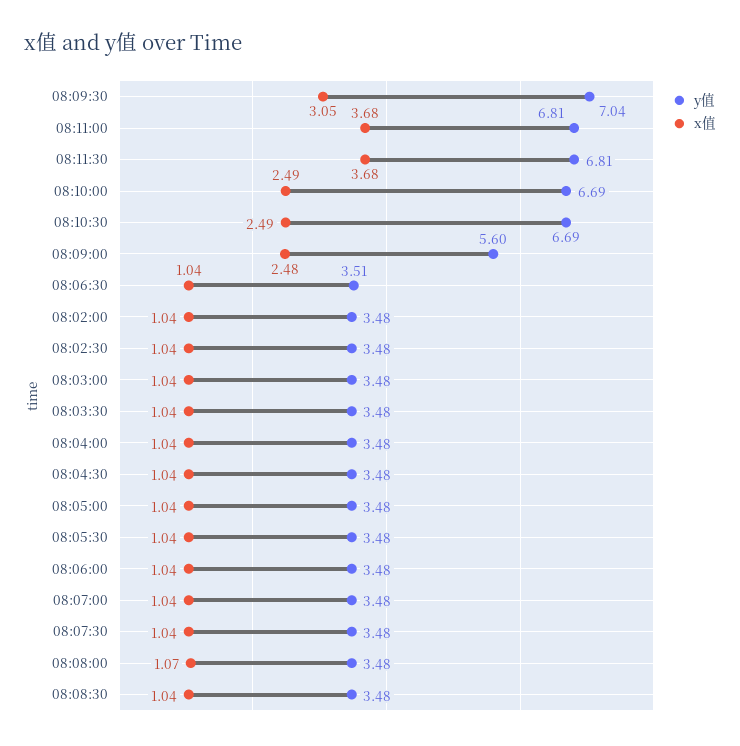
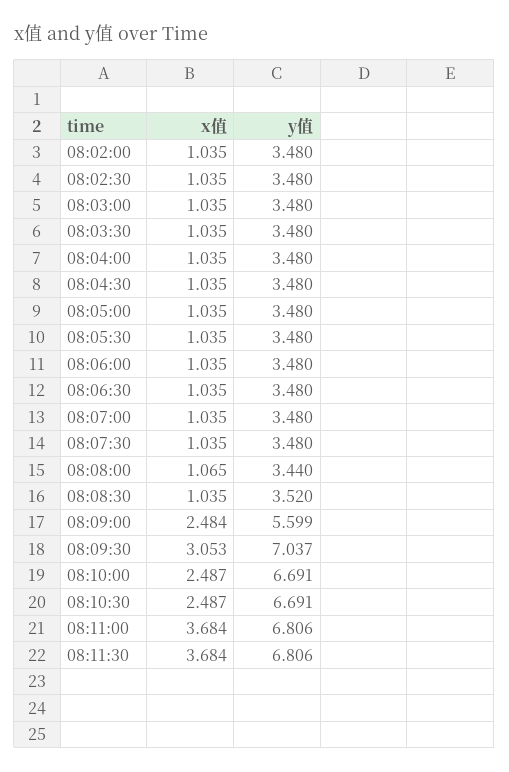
  {
    "y值": {
      "08:09:30": 7.037,
      "08:11:00": 6.806,
      "08:11:30": 6.806,
      "08:10:00": 6.691,
      "08:10:30": 6.691,
      "08:09:00": 5.599,
-     "08:06:30": 3.51,
+     "08:06:30": 3.48,
      "08:02:00": 3.48,
      "08:02:30": 3.48,
      "08:03:00": 3.48,
      "08:03:30": 3.48,
      "08:04:00": 3.48,
      "08:04:30": 3.48,
      "08:05:00": 3.48,
      "08:05:30": 3.48,
      "08:06:00": 3.48,
      "08:07:00": 3.48,
      "08:07:30": 3.48,
-     "08:08:00": 3.48,
+     "08:08:00": 3.44,
-     "08:08:30": 3.48
+     "08:08:30": 3.52
    },
    "x值": {
      "08:09:30": 3.053,
      "08:11:00": 3.684,
      "08:11:30": 3.684,
      "08:10:00": 2.487,
      "08:10:30": 2.487,
      "08:09:00": 2.484,
      "08:06:30": 1.035,
      "08:02:00": 1.035,
      "08:02:30": 1.035,
      "08:03:00": 1.035,
      "08:03:30": 1.035,
      "08:04:00": 1.035,
      "08:04:30": 1.035,
      "08:05:00": 1.035,
      "08:05:30": 1.035,
      "08:06:00": 1.035,
      "08:07:00": 1.035,
      "08:07:30": 1.035,
      "08:08:00": 1.065,
      "08:08:30": 1.035
    }
  }

